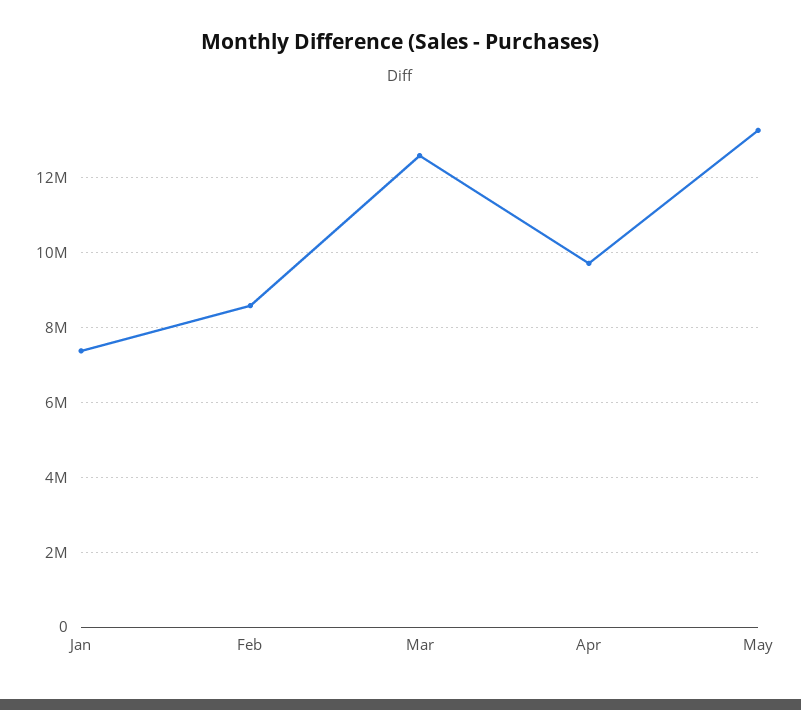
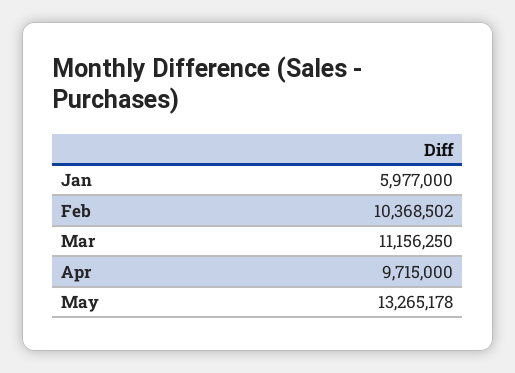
  {
-   "Jan": 7400000,
+   "Jan": 5977000,
-   "Feb": 8600000,
+   "Feb": 10368502,
-   "Mar": 12600000,
+   "Mar": 11156250,
    "Apr": 9715000,
    "May": 13265178
  }

